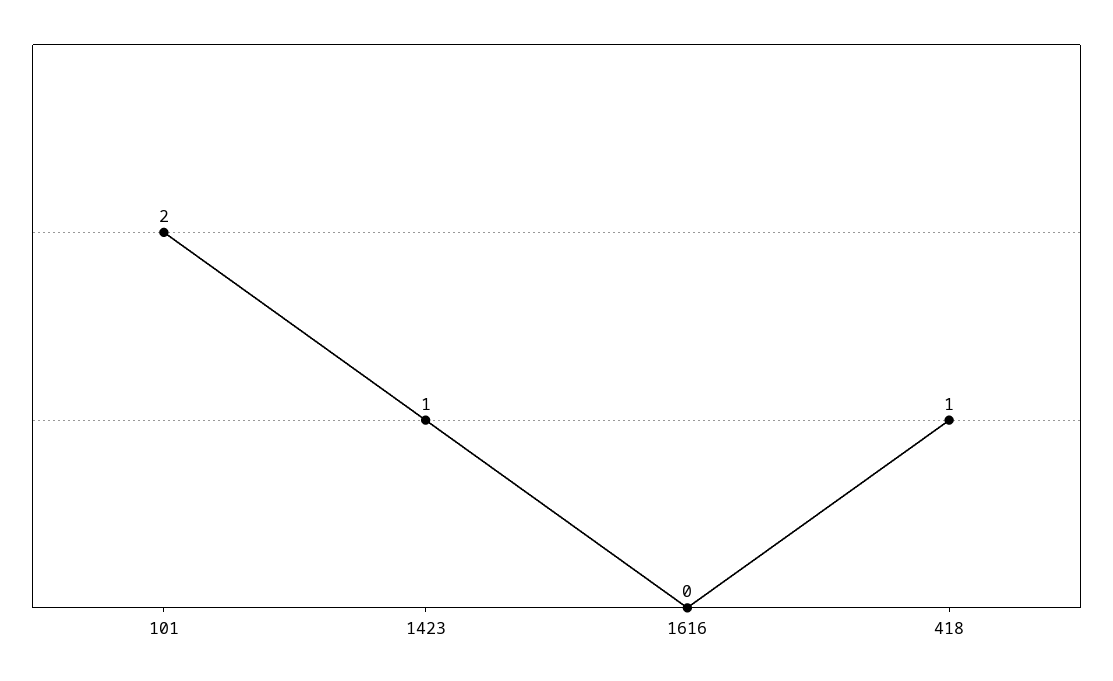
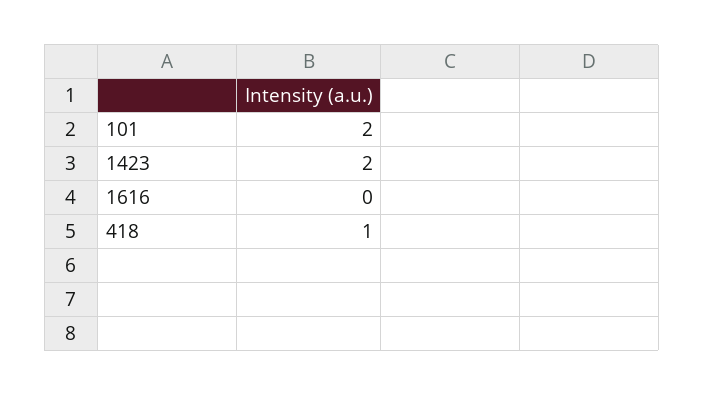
  {
    "101": 2,
-   "1423": 1,
+   "1423": 2,
    "1616": 0,
    "418": 1
  }

